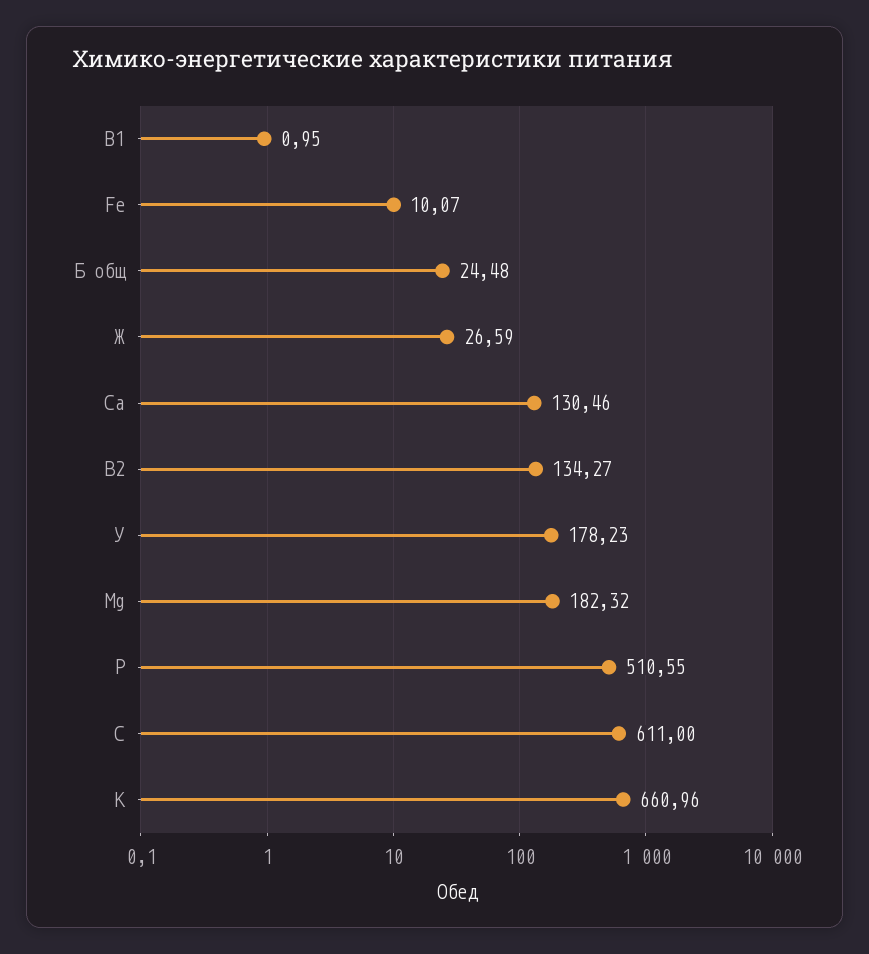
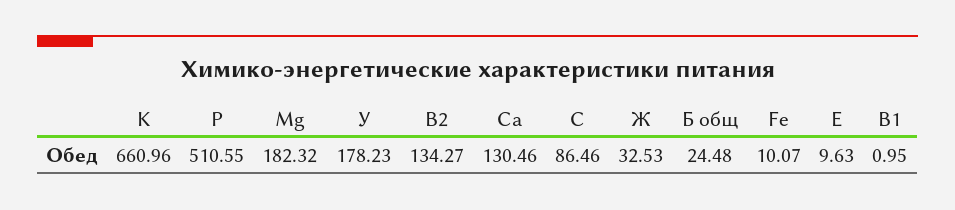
  {
    "B1": 0.95,
    "Fe": 10.07,
    "Б общ": 24.48,
-   "Ж": 26.59,
+   "Ж": 32.53,
    "Ca": 130.46,
    "В2": 134.27,
    "У": 178.23,
    "Mg": 182.32,
    "P": 510.55,
-   "C": 611,
+   "C": 86.46,
-   "K": 660.96
+   "K": 660.96,
+   "E": 9.63
  }

